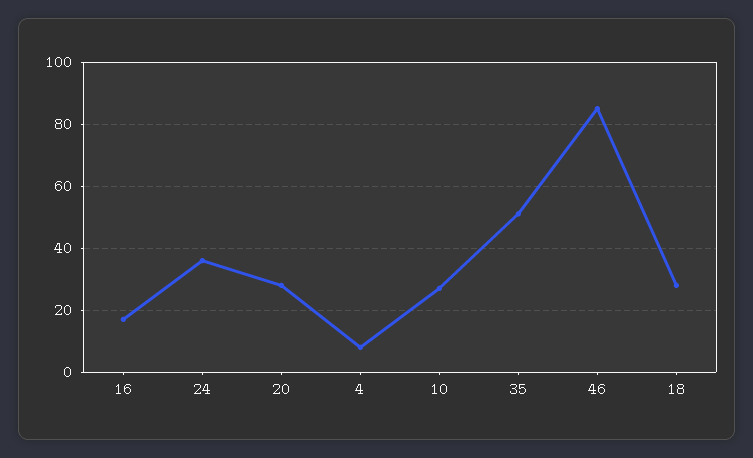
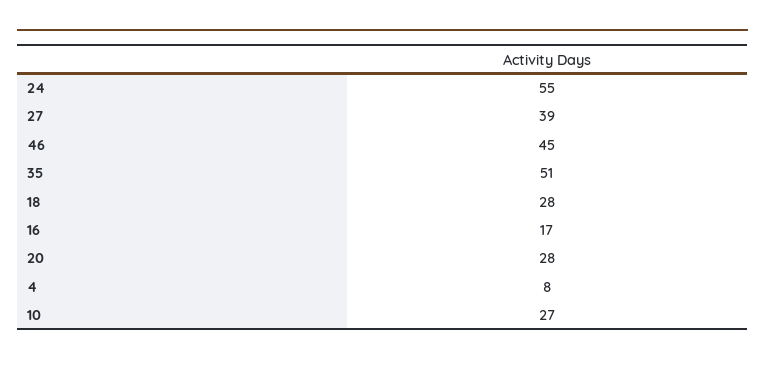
  {
    "16": 17,
-   "24": 35,
+   "24": 55,
    "20": 28,
    "4": 8,
    "10": 27,
    "35": 51,
-   "46": 85,
+   "46": 45,
-   "18": 28
+   "18": 28,
+   "27": 39
  }

